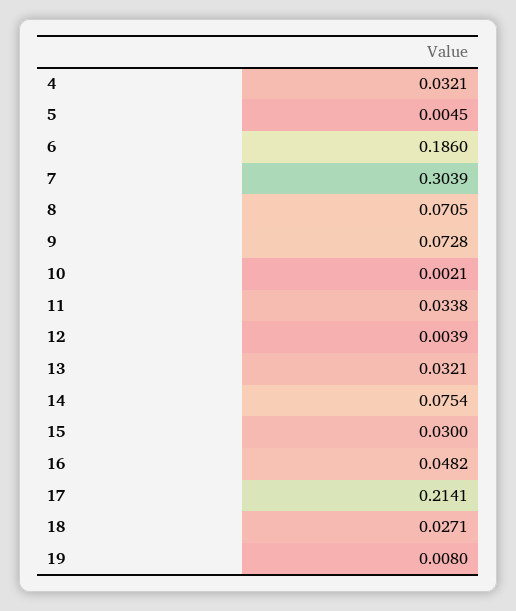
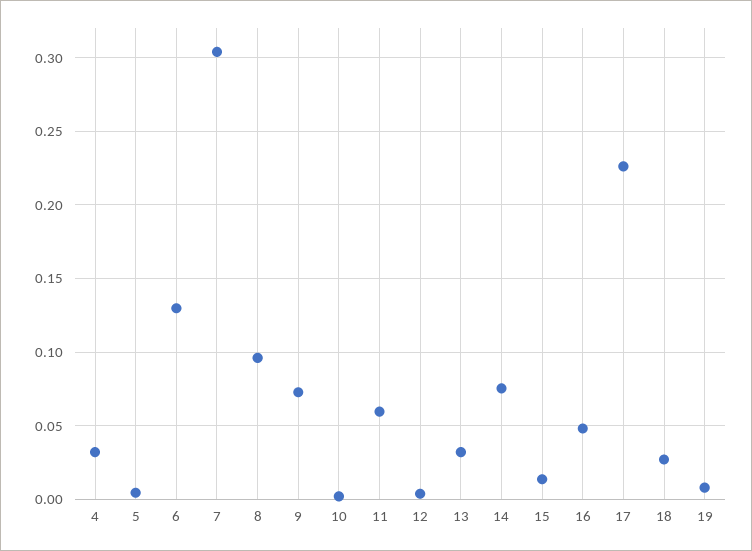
  {
    "4": 0.0321,
    "5": 0.0045,
-   "6": 0.186,
+   "6": 0.13,
    "7": 0.3039,
-   "8": 0.0705,
+   "8": 0.095,
    "9": 0.0728,
    "10": 0.0021,
-   "11": 0.0338,
+   "11": 0.06,
    "12": 0.0039,
    "13": 0.0321,
    "14": 0.0754,
-   "15": 0.03,
+   "15": 0.015,
    "16": 0.0482,
-   "17": 0.2141,
+   "17": 0.225,
    "18": 0.0271,
    "19": 0.008
  }

